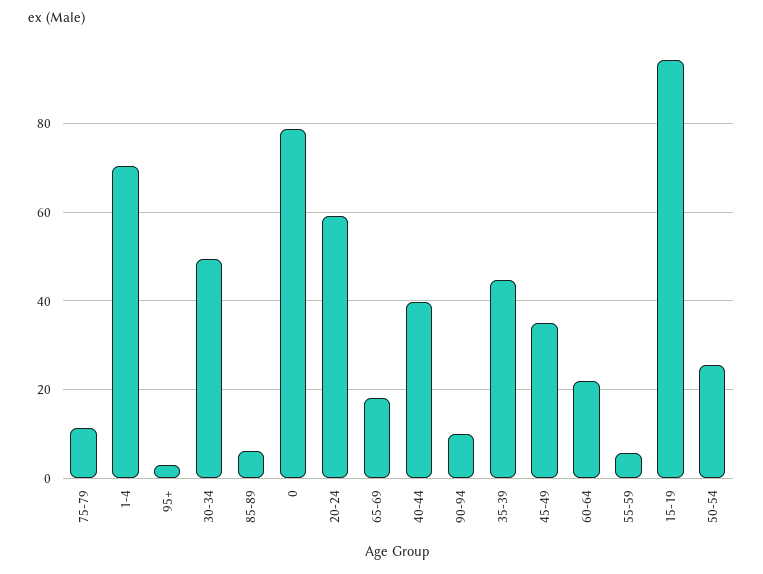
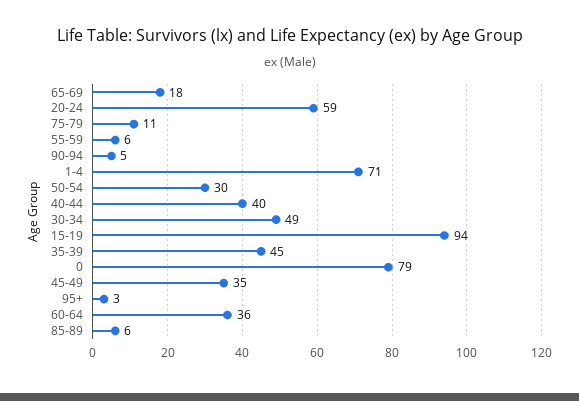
  {
    "75-79": 11,
    "1-4": 71,
    "95+": 3,
    "30-34": 49,
    "85-89": 6,
    "0": 79,
    "20-24": 59,
    "65-69": 18,
    "40-44": 40,
-   "90-94": 10,
+   "90-94": 5,
    "35-39": 45,
    "45-49": 35,
-   "60-64": 22,
+   "60-64": 36,
    "55-59": 6,
    "15-19": 94,
-   "50-54": 26
+   "50-54": 30
  }

